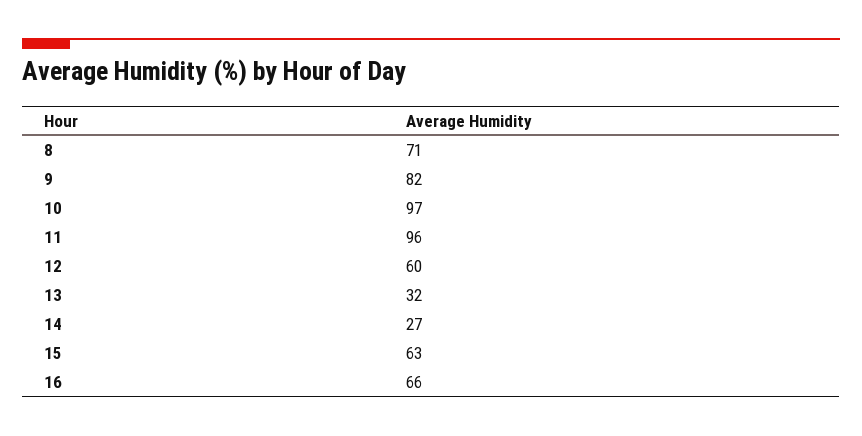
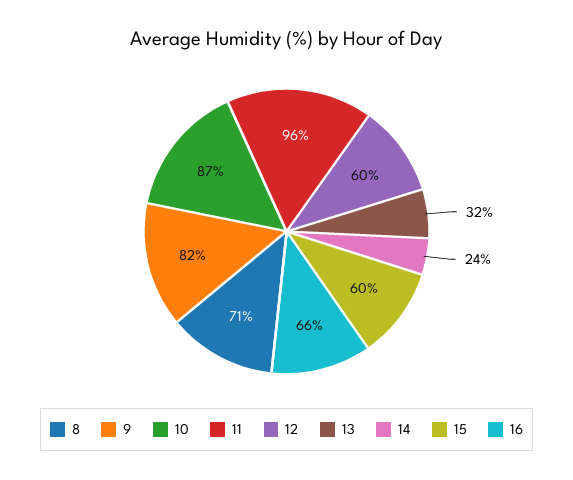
  {
    "8": 71,
    "9": 82,
-   "10": 97,
+   "10": 87,
    "11": 96,
    "12": 60,
    "13": 32,
-   "14": 27,
+   "14": 24,
-   "15": 63,
+   "15": 60,
    "16": 66
  }

